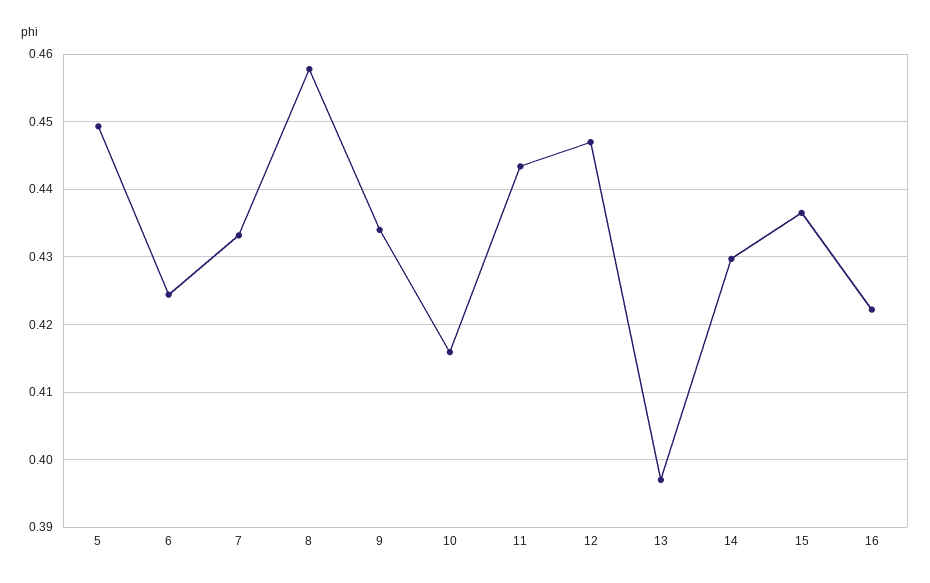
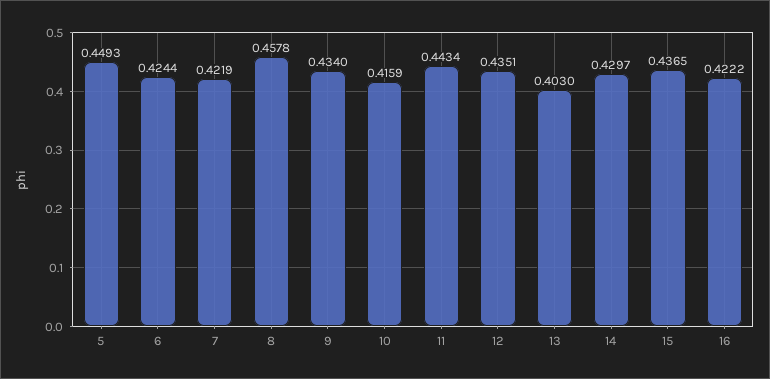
  {
    "5": 0.4493,
    "6": 0.4244,
-   "7": 0.433,
+   "7": 0.4219,
    "8": 0.4578,
    "9": 0.434,
    "10": 0.4159,
    "11": 0.4434,
-   "12": 0.447,
+   "12": 0.4351,
-   "13": 0.397,
+   "13": 0.403,
    "14": 0.4297,
    "15": 0.4365,
    "16": 0.4222
  }

